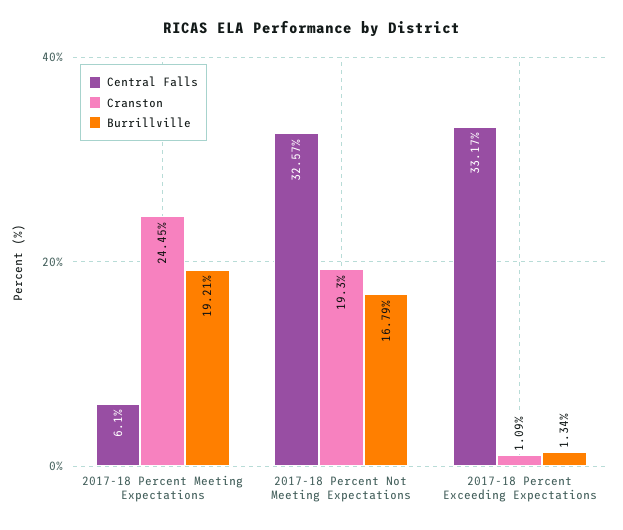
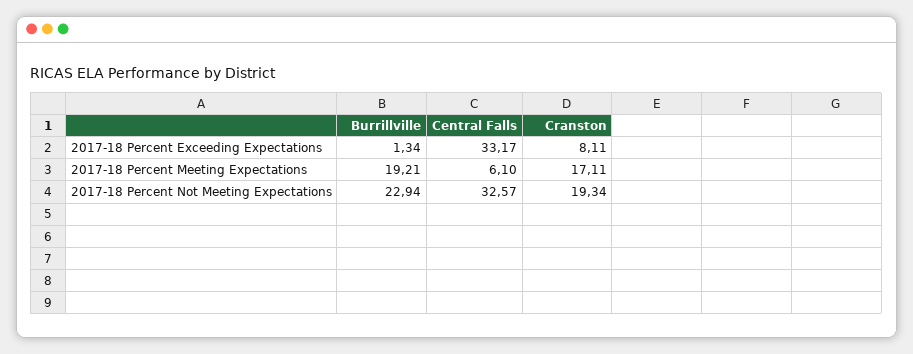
  {
    "Central Falls": {
      "2017-18 Percent Meeting Expectations": 6.1,
      "2017-18 Percent Not Meeting Expectations": 32.57,
      "2017-18 Percent Exceeding Expectations": 33.17
    },
    "Cranston": {
-     "2017-18 Percent Meeting Expectations": 24.45,
+     "2017-18 Percent Meeting Expectations": 17.11,
-     "2017-18 Percent Not Meeting Expectations": 19.3,
+     "2017-18 Percent Not Meeting Expectations": 19.34,
-     "2017-18 Percent Exceeding Expectations": 1.09
+     "2017-18 Percent Exceeding Expectations": 8.11
    },
    "Burrillville": {
      "2017-18 Percent Meeting Expectations": 19.21,
-     "2017-18 Percent Not Meeting Expectations": 16.79,
+     "2017-18 Percent Not Meeting Expectations": 22.94,
      "2017-18 Percent Exceeding Expectations": 1.34
    }
  }

